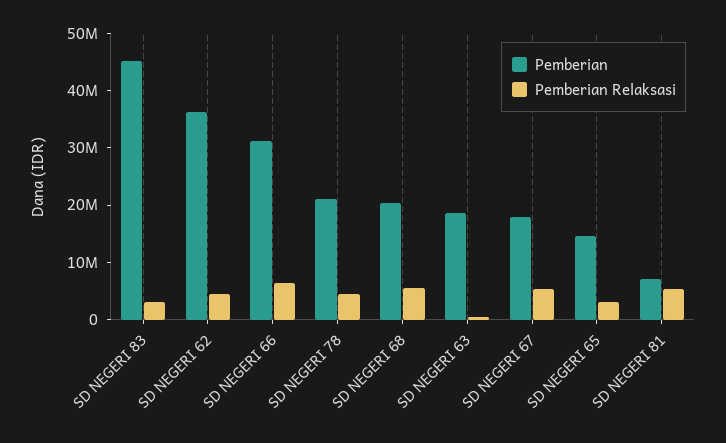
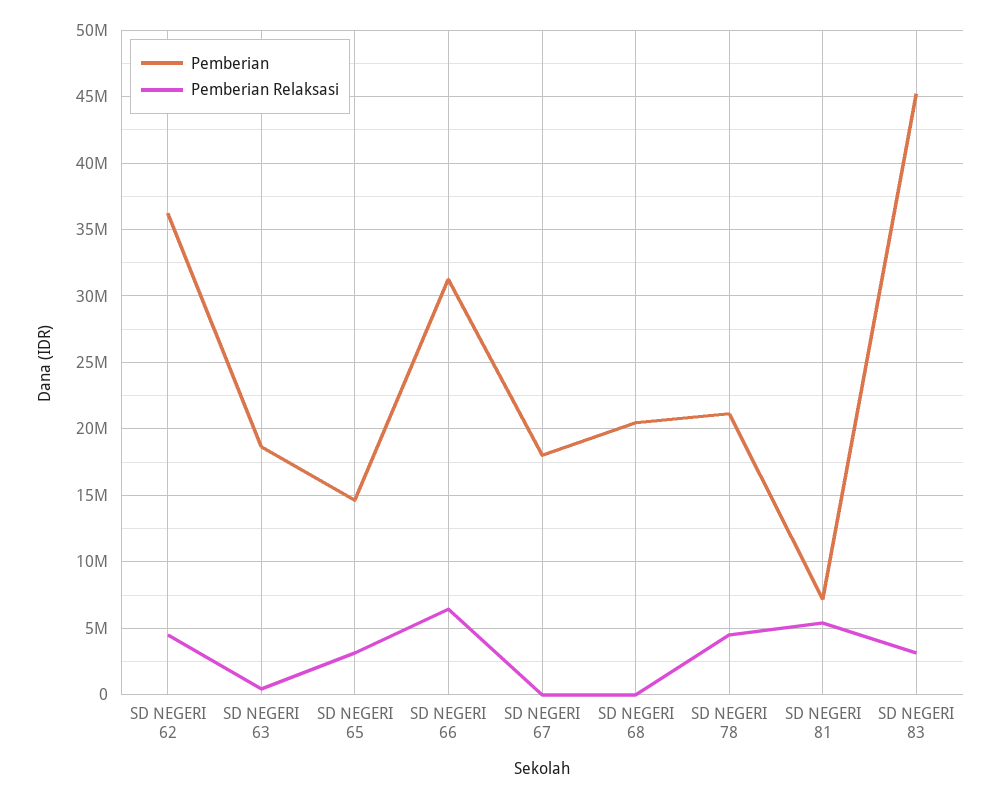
  {
    "Pemberian": {
      "SD NEGERI 83": 45000000,
      "SD NEGERI 62": 36000000,
      "SD NEGERI 66": 31500000,
      "SD NEGERI 78": 21000000,
      "SD NEGERI 68": 20500000,
      "SD NEGERI 63": 18500000,
      "SD NEGERI 67": 18000000,
      "SD NEGERI 65": 14500000,
      "SD NEGERI 81": 7000000
    },
    "Pemberian Relaksasi": {
      "SD NEGERI 83": 3000000,
      "SD NEGERI 62": 4500000,
      "SD NEGERI 66": 6500000,
      "SD NEGERI 78": 4500000,
-     "SD NEGERI 68": 6000000,
+     "SD NEGERI 68": 0,
      "SD NEGERI 63": 500000,
-     "SD NEGERI 67": 6000000,
+     "SD NEGERI 67": 0,
      "SD NEGERI 65": 3000000,
      "SD NEGERI 81": 5500000
    }
  }

